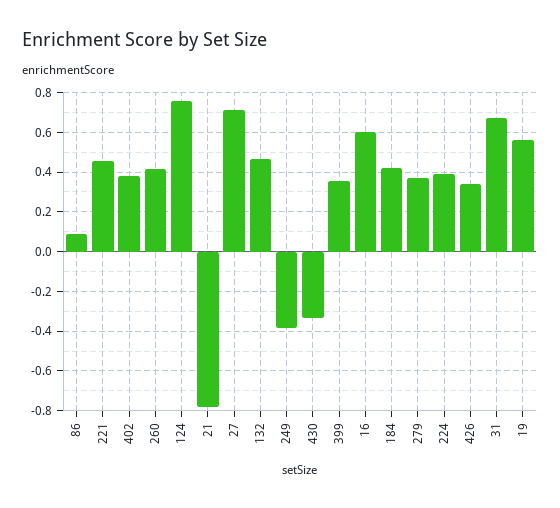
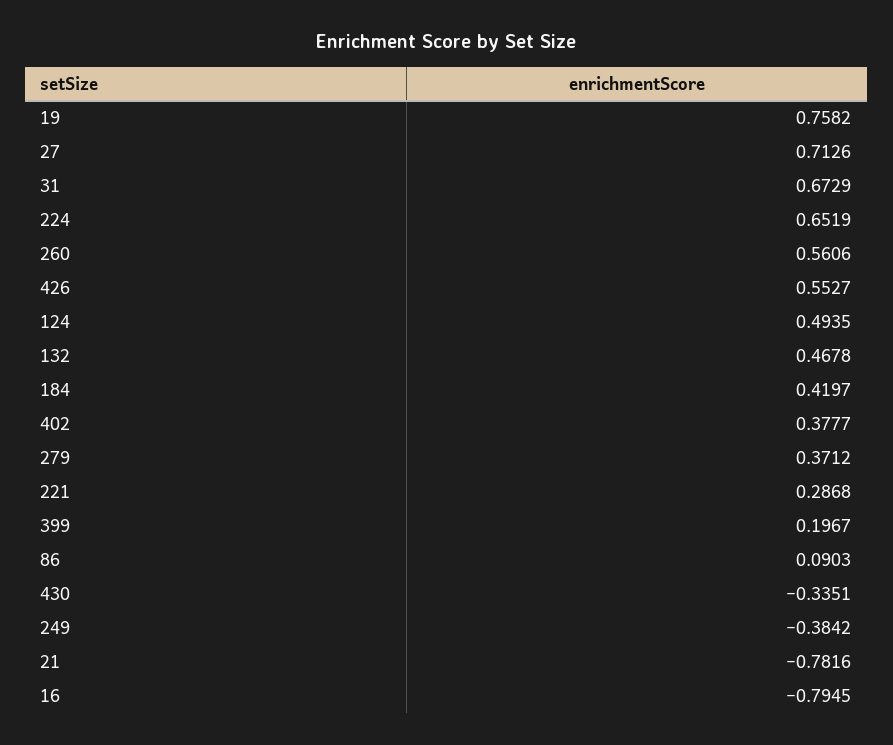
  {
    "86": 0.0903,
-   "221": 0.45,
+   "221": 0.2868,
    "402": 0.3777,
-   "260": 0.4,
+   "260": 0.5606,
-   "124": 0.75,
+   "124": 0.4935,
    "21": -0.7816,
    "27": 0.7126,
    "132": 0.4678,
    "249": -0.3842,
    "430": -0.3351,
-   "399": 0.35,
+   "399": 0.1967,
-   "16": 0.6,
+   "16": -0.7945,
    "184": 0.4197,
    "279": 0.3712,
-   "224": 0.4,
+   "224": 0.6519,
-   "426": 0.35,
+   "426": 0.5527,
    "31": 0.6729,
-   "19": 0.55
+   "19": 0.7582
  }

